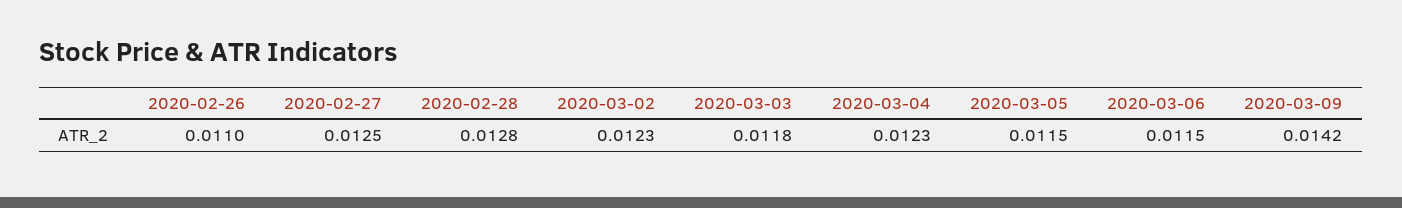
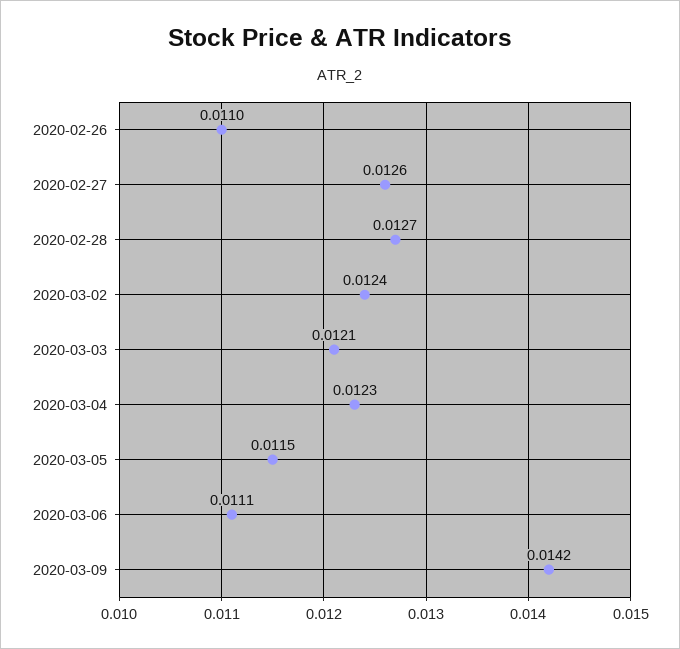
  {
    "2020-02-26": 0.011,
-   "2020-02-27": 0.0125,
+   "2020-02-27": 0.0126,
-   "2020-02-28": 0.0128,
+   "2020-02-28": 0.0127,
-   "2020-03-02": 0.0123,
+   "2020-03-02": 0.0124,
-   "2020-03-03": 0.0118,
+   "2020-03-03": 0.0121,
    "2020-03-04": 0.0123,
    "2020-03-05": 0.0115,
-   "2020-03-06": 0.0115,
+   "2020-03-06": 0.0111,
    "2020-03-09": 0.0142
  }

